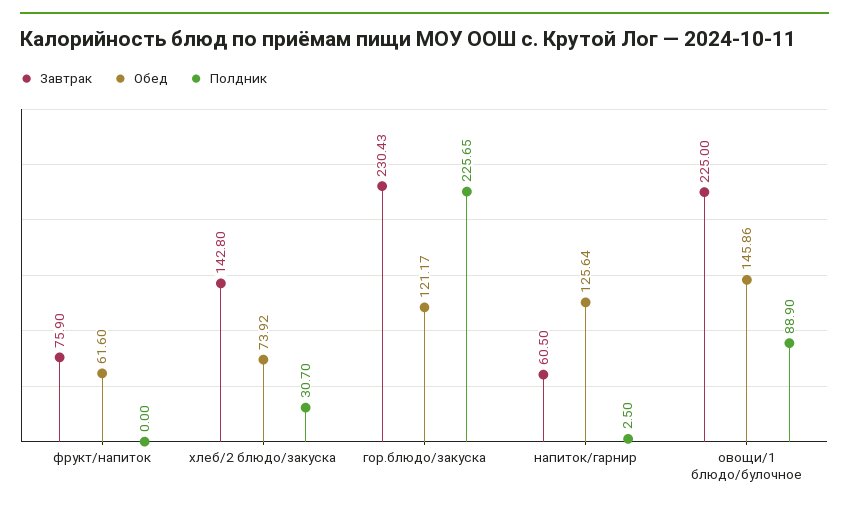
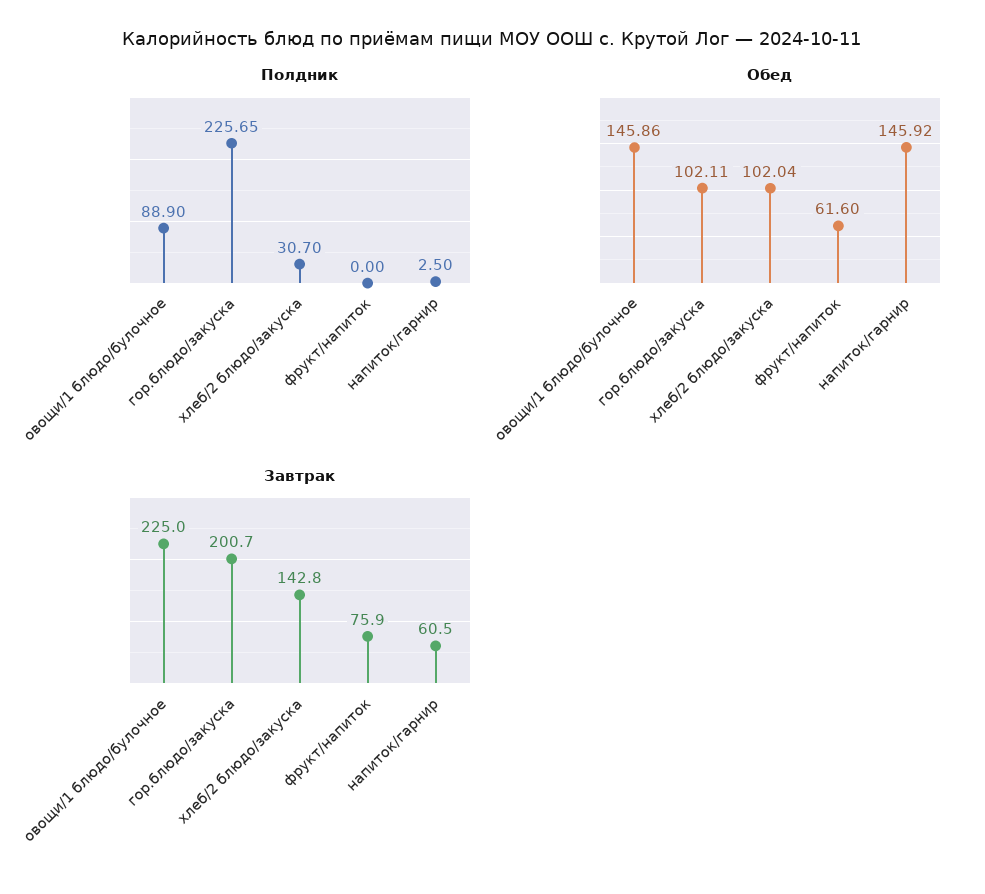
  {
    "Завтрак": {
      "фрукт/напиток": 75.9,
      "хлеб/2 блюдо/закуска": 142.8,
-     "гор.блюдо/закуска": 230.43,
+     "гор.блюдо/закуска": 200.7,
      "напиток/гарнир": 60.5,
      "овощи/1 блюдо/булочное": 225
    },
    "Обед": {
      "фрукт/напиток": 61.6,
-     "хлеб/2 блюдо/закуска": 73.92,
+     "хлеб/2 блюдо/закуска": 102.04,
-     "гор.блюдо/закуска": 121.17,
+     "гор.блюдо/закуска": 102.11,
-     "напиток/гарнир": 125.64,
+     "напиток/гарнир": 145.92,
      "овощи/1 блюдо/булочное": 145.86
    },
    "Полдник": {
      "фрукт/напиток": 0,
      "хлеб/2 блюдо/закуска": 30.7,
      "гор.блюдо/закуска": 225.65,
      "напиток/гарнир": 2.5,
      "овощи/1 блюдо/булочное": 88.9
    }
  }

